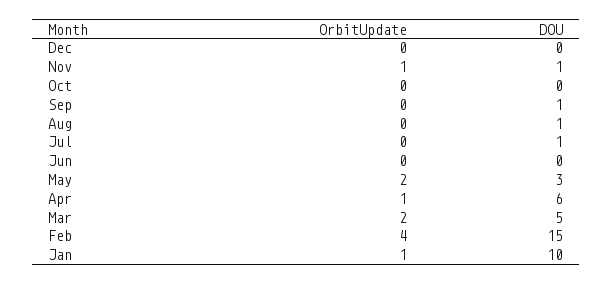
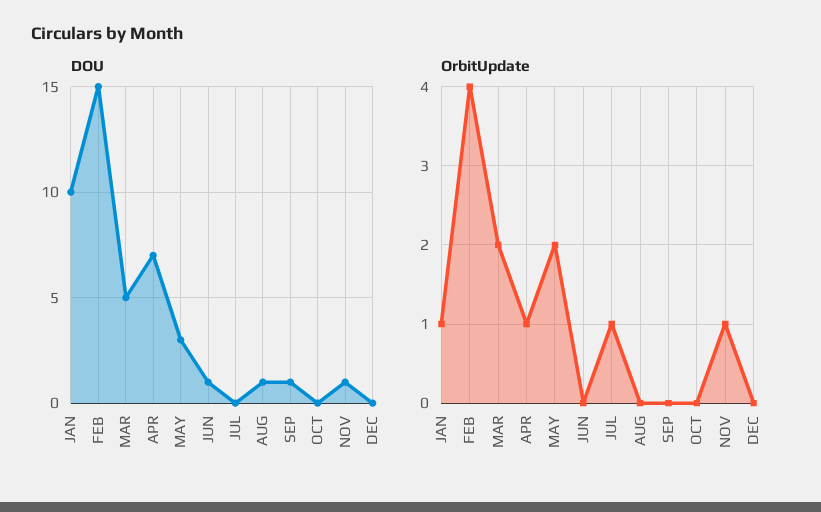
  {
    "OrbitUpdate": {
      "Dec": 0,
      "Nov": 1,
      "Oct": 0,
      "Sep": 0,
      "Aug": 0,
-     "Jul": 0,
+     "Jul": 1,
      "Jun": 0,
      "May": 2,
      "Apr": 1,
      "Mar": 2,
      "Feb": 4,
      "Jan": 1
    },
    "DOU": {
      "Dec": 0,
      "Nov": 1,
      "Oct": 0,
      "Sep": 1,
      "Aug": 1,
-     "Jul": 1,
+     "Jul": 0,
-     "Jun": 0,
+     "Jun": 1,
      "May": 3,
-     "Apr": 6,
+     "Apr": 7,
      "Mar": 5,
      "Feb": 15,
      "Jan": 10
    }
  }

